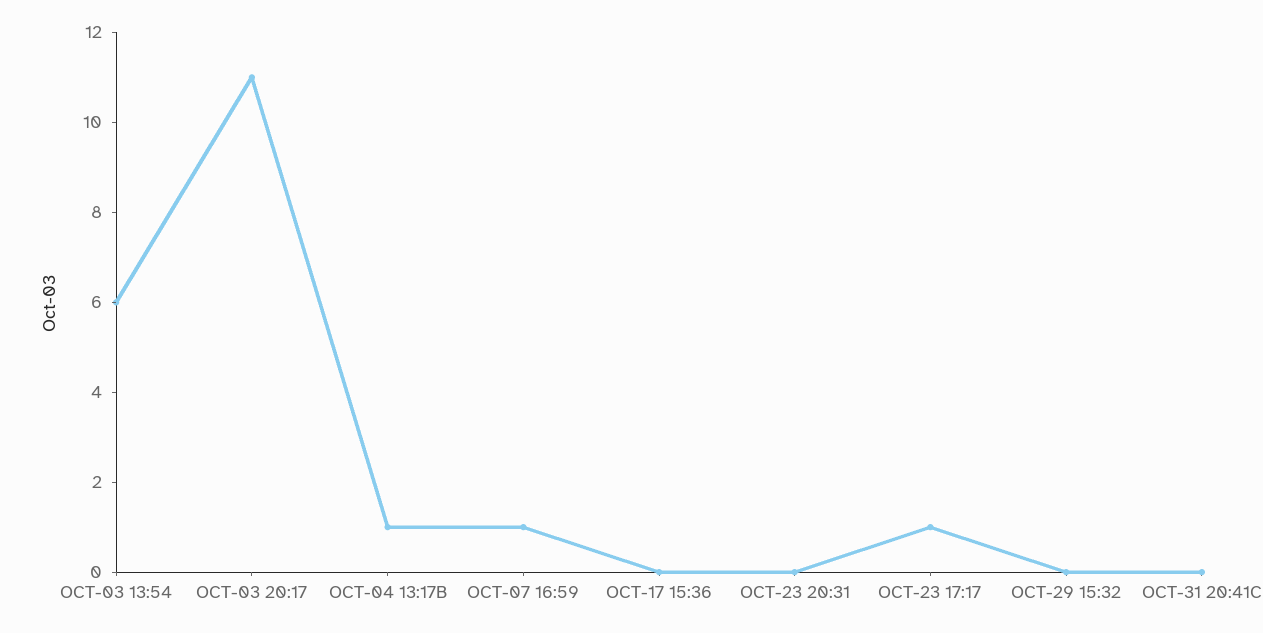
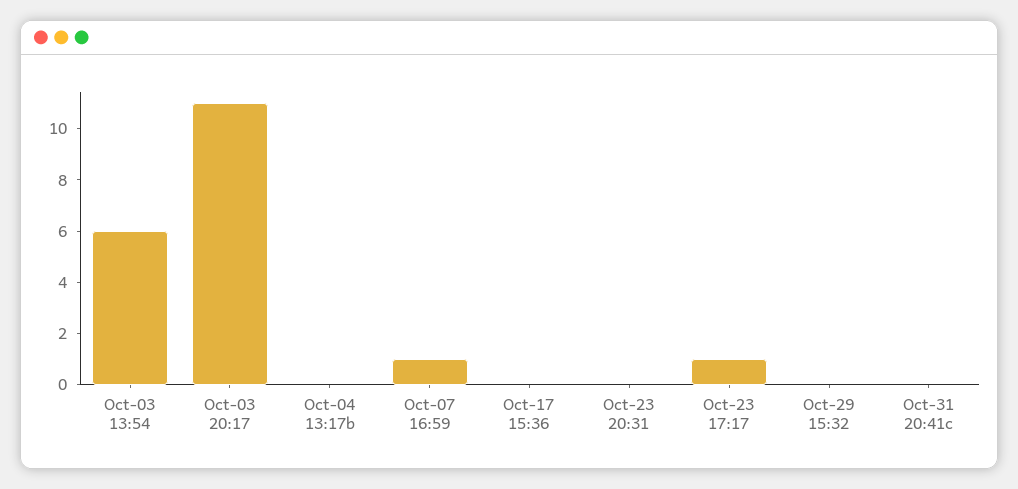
  {
    "OCT-03 13:54": 6,
    "OCT-03 20:17": 11,
-   "OCT-04 13:17B": 1,
+   "OCT-04 13:17B": 0,
    "OCT-07 16:59": 1,
    "OCT-17 15:36": 0,
    "OCT-23 20:31": 0,
    "OCT-23 17:17": 1,
    "OCT-29 15:32": 0,
    "OCT-31 20:41C": 0
  }

